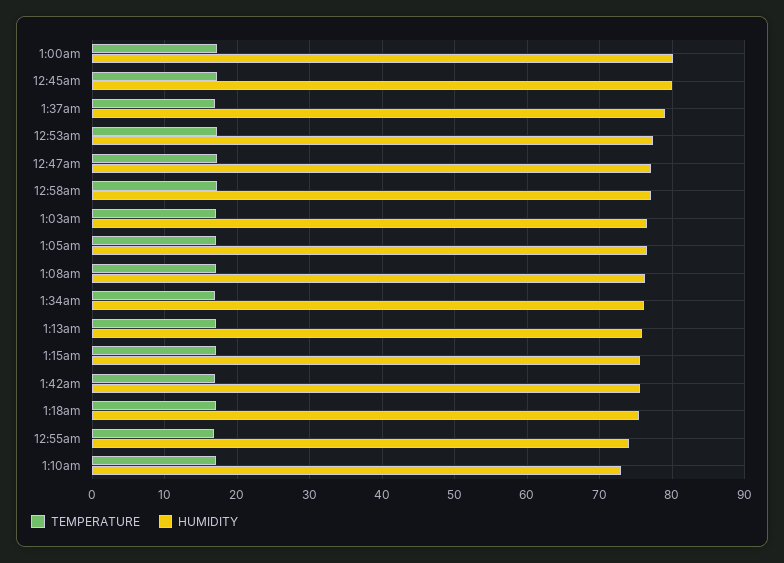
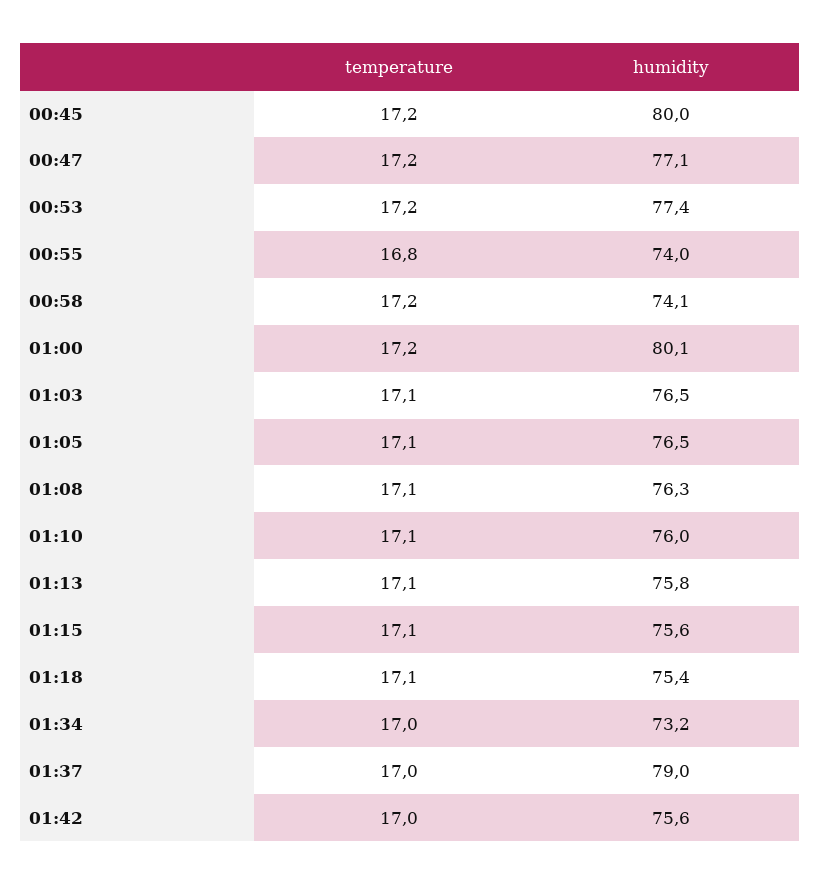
  {
    "TEMPERATURE": {
      "1:00am": 17.2,
      "12:45am": 17.2,
      "1:37am": 17,
      "12:53am": 17.2,
      "12:47am": 17.2,
      "12:58am": 17.2,
      "1:03am": 17.1,
      "1:05am": 17.1,
      "1:08am": 17.1,
      "1:34am": 17,
      "1:13am": 17.1,
      "1:15am": 17.1,
      "1:42am": 17,
      "1:18am": 17.1,
      "12:55am": 16.8,
      "1:10am": 17.1
    },
    "HUMIDITY": {
      "1:00am": 80.1,
      "12:45am": 80,
      "1:37am": 79,
      "12:53am": 77.4,
      "12:47am": 77.1,
-     "12:58am": 77,
+     "12:58am": 74.1,
      "1:03am": 76.5,
      "1:05am": 76.5,
      "1:08am": 76.3,
-     "1:34am": 76,
+     "1:34am": 73.2,
      "1:13am": 75.8,
      "1:15am": 75.6,
      "1:42am": 75.6,
      "1:18am": 75.4,
      "12:55am": 74,
-     "1:10am": 73
+     "1:10am": 76
    }
  }

